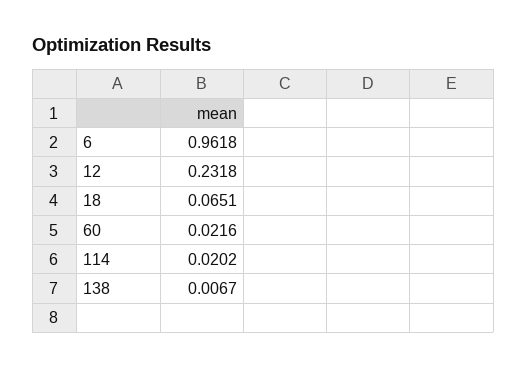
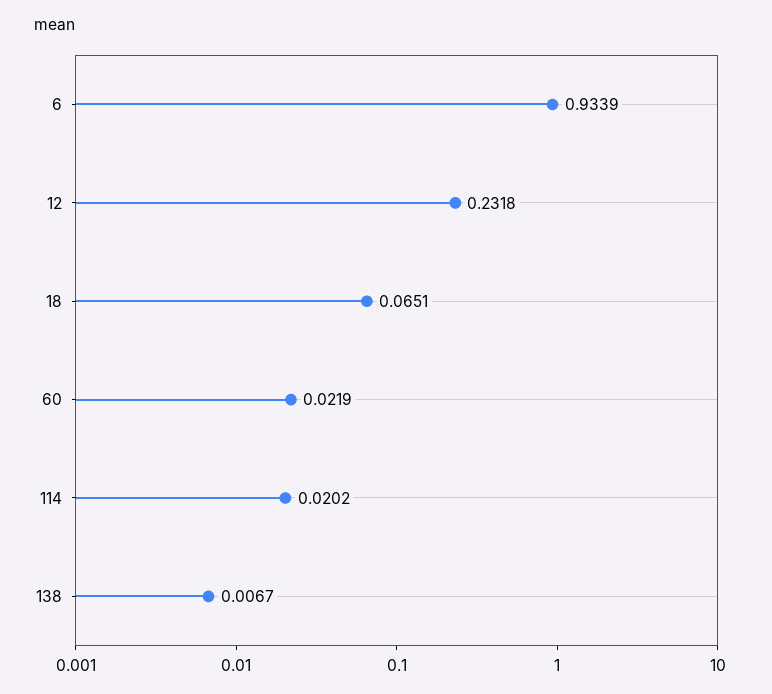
  {
-   "6": 0.9618,
+   "6": 0.9339,
    "12": 0.2318,
    "18": 0.0651,
-   "60": 0.0216,
+   "60": 0.0219,
    "114": 0.0202,
    "138": 0.0067
  }

